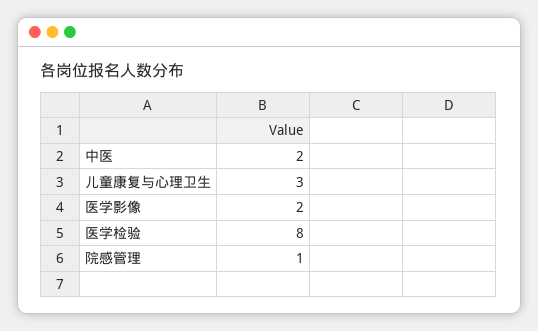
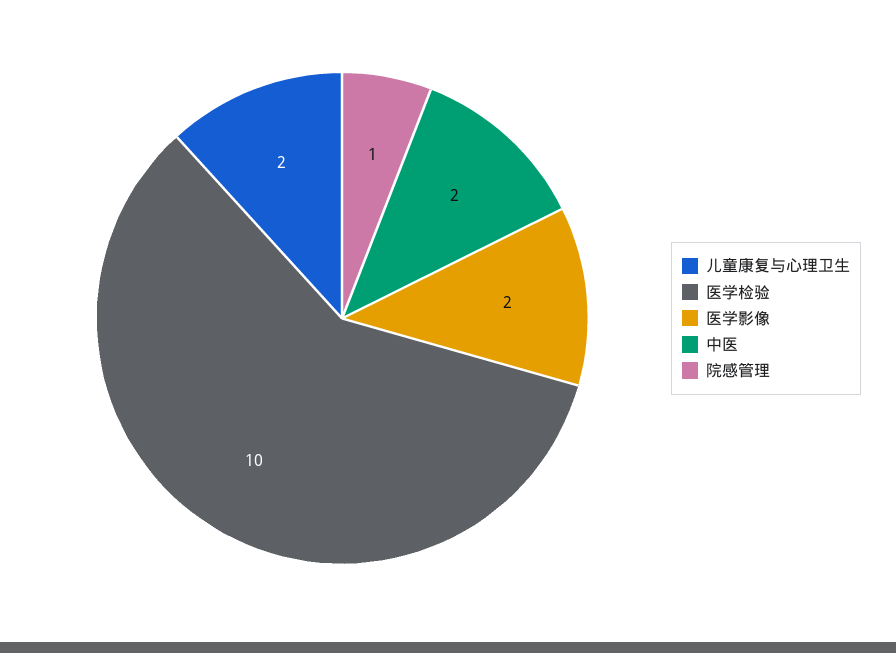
  {
    "中医": 2,
-   "儿童康复与心理卫生": 3,
+   "儿童康复与心理卫生": 2,
    "医学影像": 2,
-   "医学检验": 8,
+   "医学检验": 10,
    "院感管理": 1
  }

